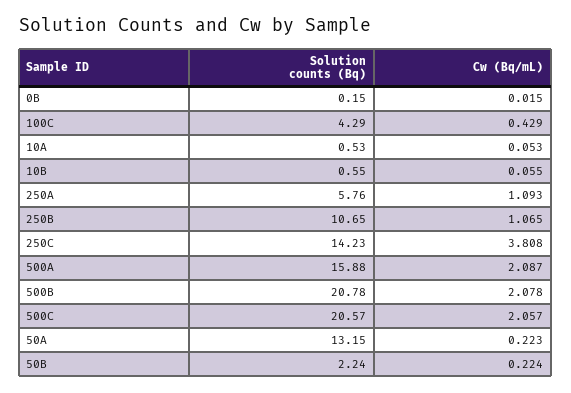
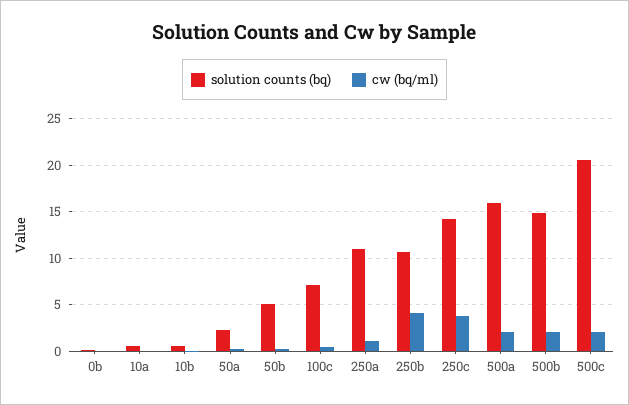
  {
    "Solution counts (Bq)": {
      "0B": 0.15,
-     "100C": 4.29,
+     "100C": 7,
      "10A": 0.53,
      "10B": 0.55,
-     "250A": 5.76,
+     "250A": 11,
      "250B": 10.65,
      "250C": 14.23,
      "500A": 15.88,
-     "500B": 20.78,
+     "500B": 15,
      "500C": 20.57,
-     "50A": 13.15,
+     "50A": 2,
-     "50B": 2.24
+     "50B": 5
    },
    "Cw (Bq/mL)": {
      "0B": 0.015,
      "100C": 0.429,
      "10A": 0.053,
      "10B": 0.055,
      "250A": 1.093,
-     "250B": 1.065,
+     "250B": 4,
      "250C": 3.808,
      "500A": 2.087,
      "500B": 2.078,
      "500C": 2.057,
      "50A": 0.223,
      "50B": 0.224
    }
  }

